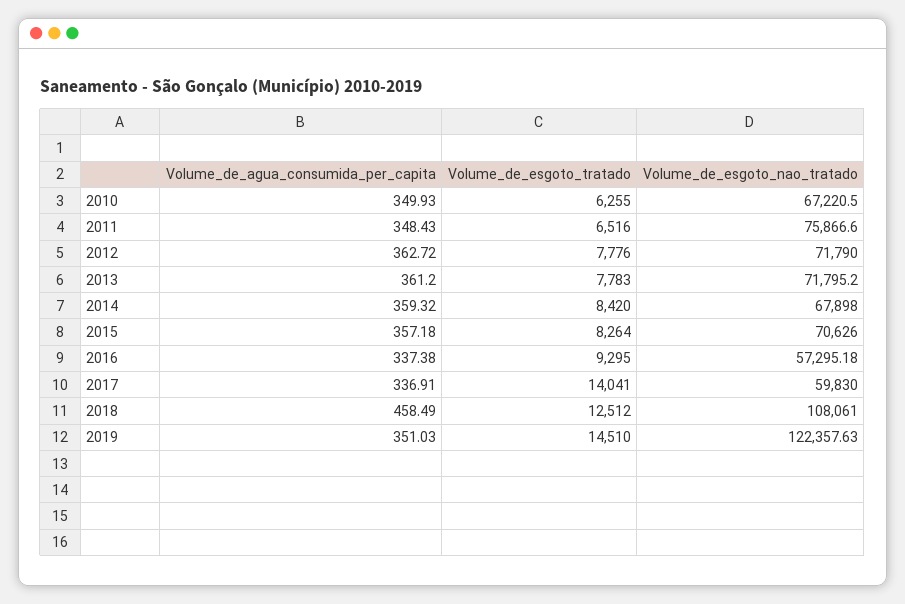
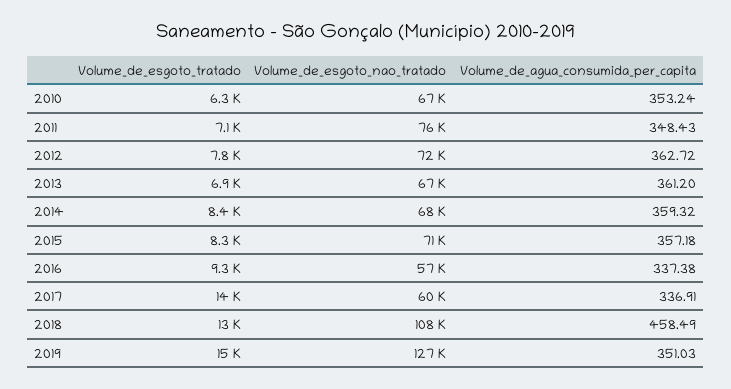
  {
    "Volume_de_agua_consumida_per_capita": {
-     "2010": 349.93,
+     "2010": 353.24,
      "2011": 348.43,
      "2012": 362.72,
      "2013": 361.2,
      "2014": 359.32,
      "2015": 357.18,
      "2016": 337.38,
      "2017": 336.91,
      "2018": 458.49,
      "2019": 351.03
    },
    "Volume_de_esgoto_tratado": {
      "2010": 6255,
-     "2011": 6516,
+     "2011": 7100,
      "2012": 7776,
-     "2013": 7783,
+     "2013": 6900,
      "2014": 8420,
      "2015": 8264,
      "2016": 9295,
      "2017": 14041,
      "2018": 12512,
      "2019": 14510
    },
    "Volume_de_esgoto_nao_tratado": {
      "2010": 67220.5,
      "2011": 75866.6,
      "2012": 71790,
-     "2013": 71795.2,
+     "2013": 67000,
      "2014": 67898,
      "2015": 70626,
      "2016": 57295.18,
      "2017": 59830,
      "2018": 108061,
-     "2019": 122357.63
+     "2019": 127000
    }
  }

